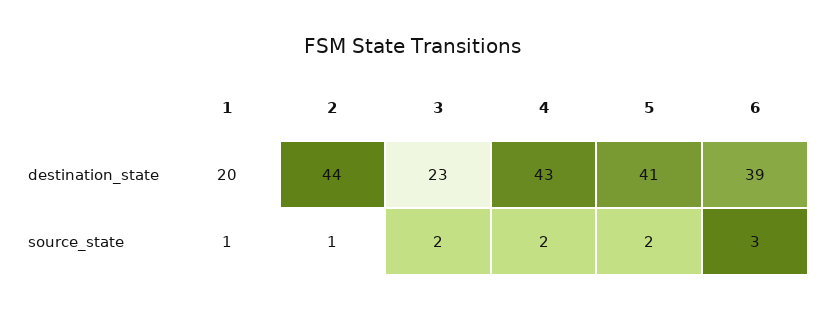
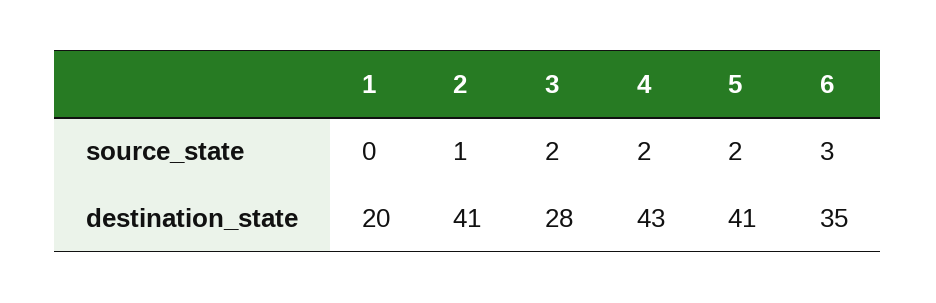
  {
    "1": {
      "destination_state": 20,
-     "source_state": 1
+     "source_state": 0
    },
    "2": {
-     "destination_state": 44,
+     "destination_state": 41,
      "source_state": 1
    },
    "3": {
-     "destination_state": 23,
+     "destination_state": 28,
      "source_state": 2
    },
    "4": {
      "destination_state": 43,
      "source_state": 2
    },
    "5": {
      "destination_state": 41,
      "source_state": 2
    },
    "6": {
-     "destination_state": 39,
+     "destination_state": 35,
      "source_state": 3
    }
  }

